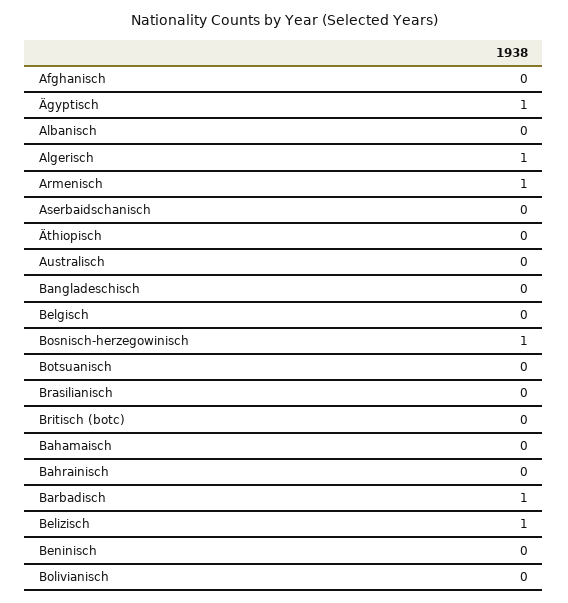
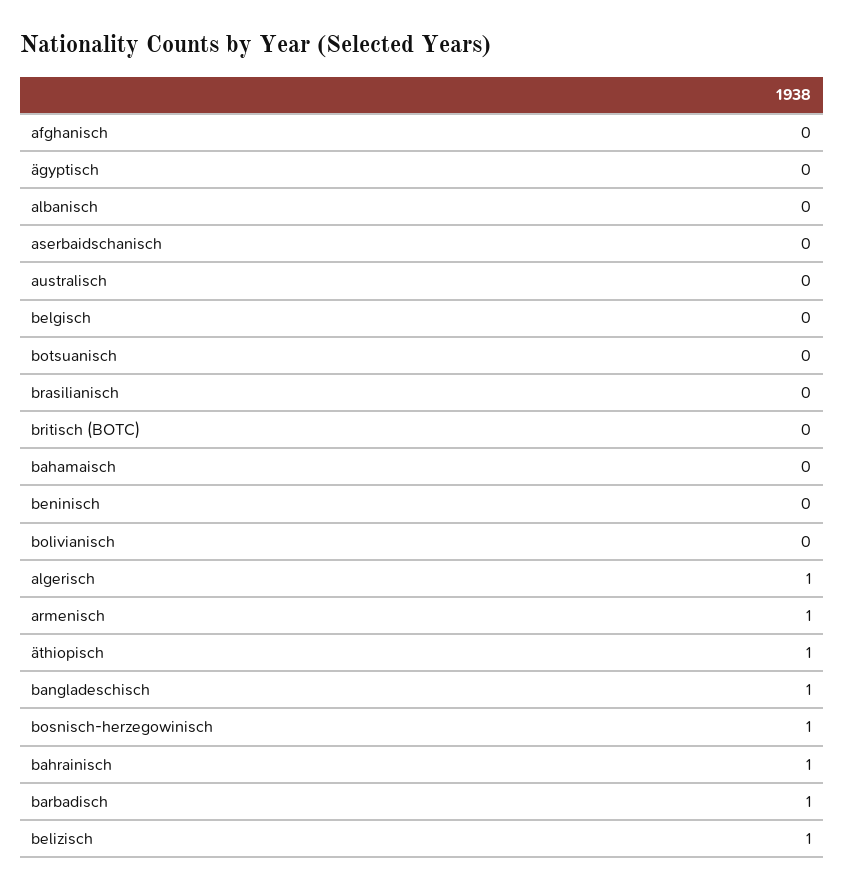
  {
    "Afghanisch": 0,
-   "Ägyptisch": 1,
+   "Ägyptisch": 0,
    "Albanisch": 0,
    "Algerisch": 1,
    "Armenisch": 1,
    "Aserbaidschanisch": 0,
-   "Äthiopisch": 0,
+   "Äthiopisch": 1,
    "Australisch": 0,
-   "Bangladeschisch": 0,
+   "Bangladeschisch": 1,
    "Belgisch": 0,
    "Bosnisch-herzegowinisch": 1,
    "Botsuanisch": 0,
    "Brasilianisch": 0,
    "Britisch (botc)": 0,
    "Bahamaisch": 0,
-   "Bahrainisch": 0,
+   "Bahrainisch": 1,
    "Barbadisch": 1,
    "Belizisch": 1,
    "Beninisch": 0,
    "Bolivianisch": 0
  }

